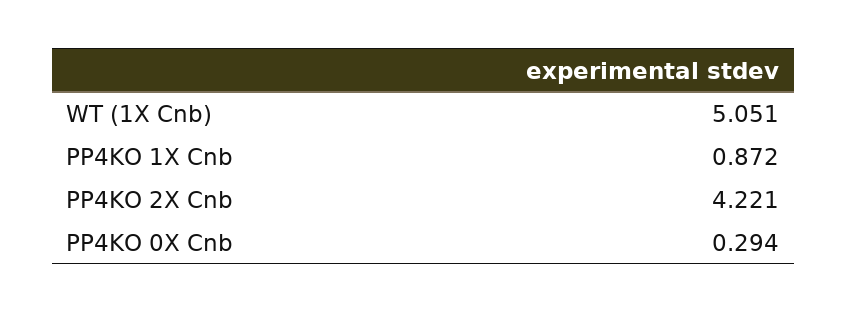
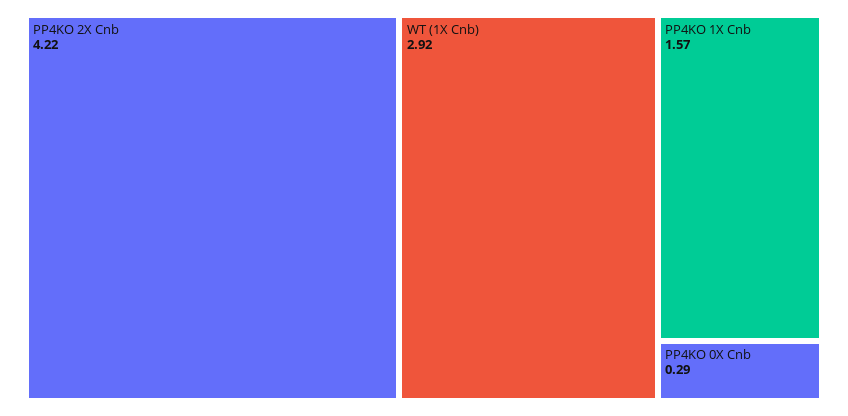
  {
-   "WT (1X Cnb)": 5.051,
+   "WT (1X Cnb)": 2.92,
-   "PP4KO 1X Cnb": 0.872,
+   "PP4KO 1X Cnb": 1.57,
    "PP4KO 2X Cnb": 4.221,
    "PP4KO 0X Cnb": 0.294
  }

